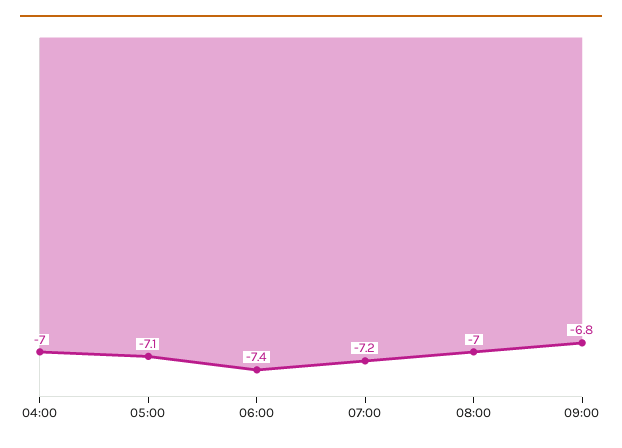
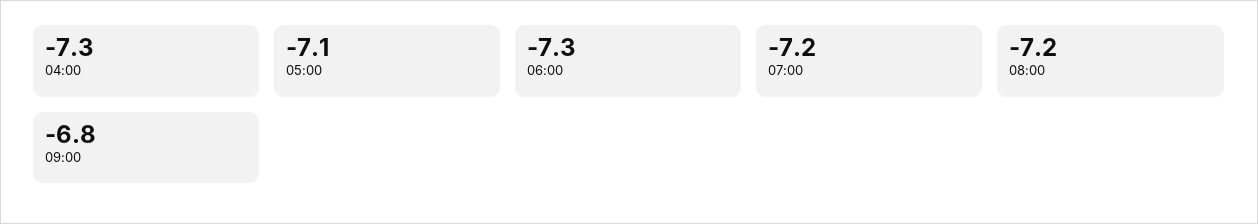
  {
-   "04:00": -7,
+   "04:00": -7.3,
    "05:00": -7.1,
-   "06:00": -7.4,
+   "06:00": -7.3,
    "07:00": -7.2,
-   "08:00": -7,
+   "08:00": -7.2,
    "09:00": -6.8
  }

